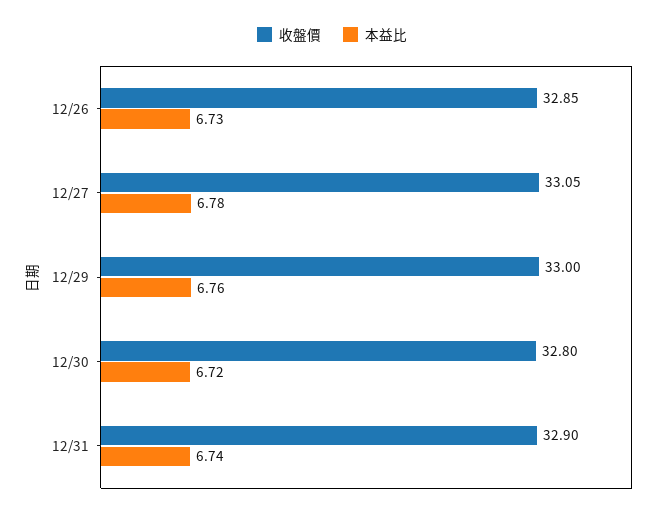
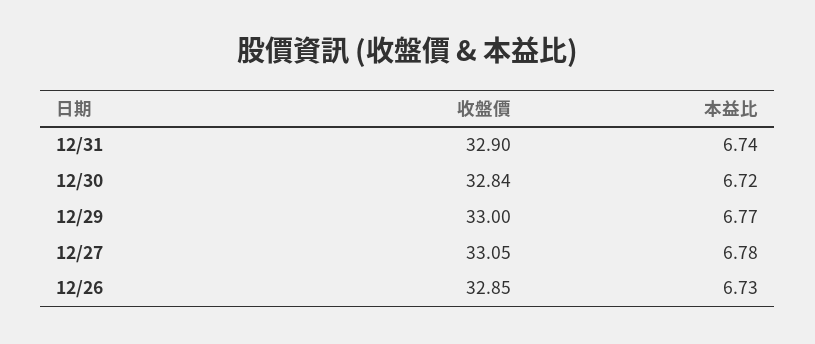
  {
    "收盤價": {
      "12/26": 32.85,
      "12/27": 33.05,
      "12/29": 33,
-     "12/30": 32.8,
+     "12/30": 32.84,
      "12/31": 32.9
    },
    "本益比": {
      "12/26": 6.73,
      "12/27": 6.78,
-     "12/29": 6.76,
+     "12/29": 6.77,
      "12/30": 6.72,
      "12/31": 6.74
    }
  }

